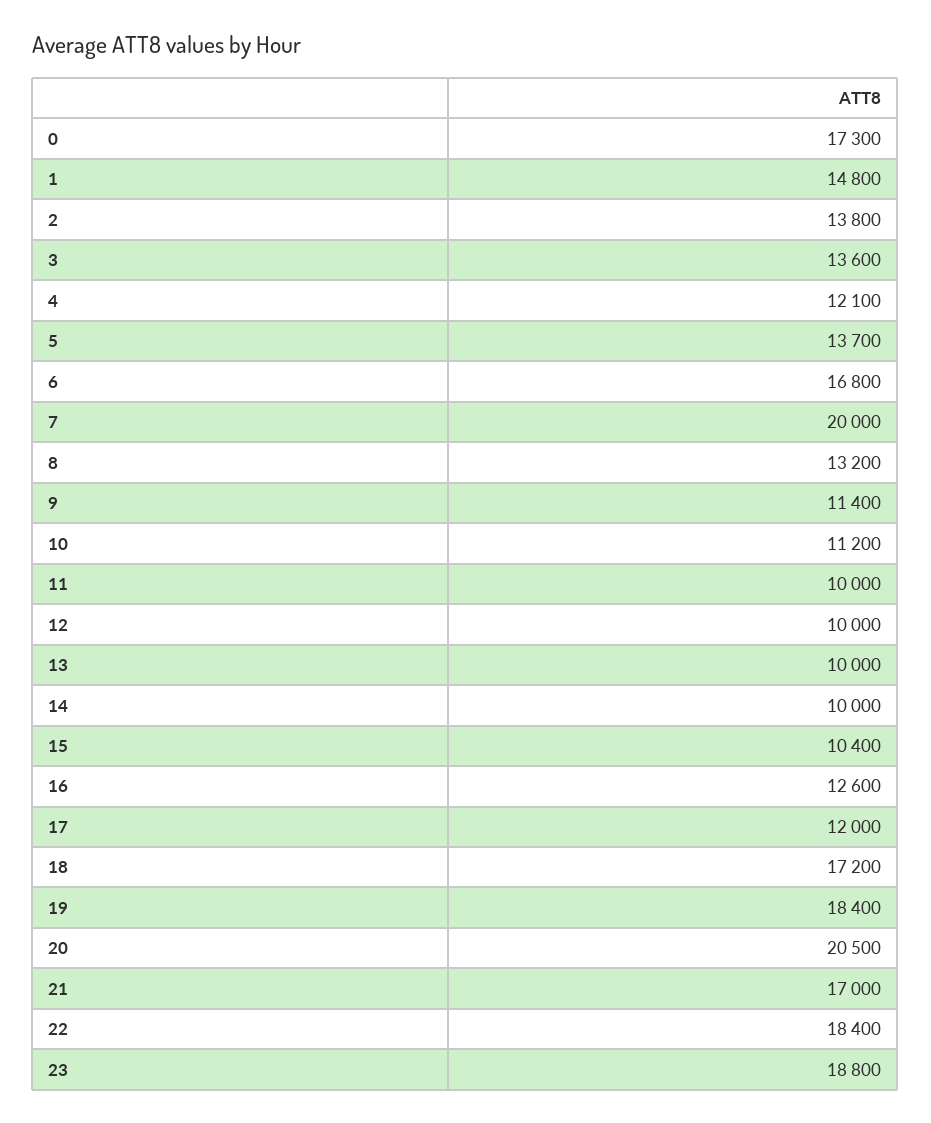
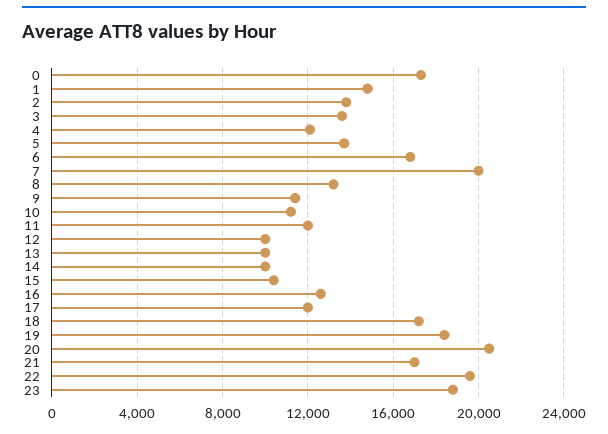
  {
    "0": 17300,
    "1": 14800,
    "2": 13800,
    "3": 13600,
    "4": 12100,
    "5": 13700,
    "6": 16800,
    "7": 20000,
    "8": 13200,
    "9": 11400,
    "10": 11200,
-   "11": 10000,
+   "11": 12000,
    "12": 10000,
    "13": 10000,
    "14": 10000,
    "15": 10400,
    "16": 12600,
    "17": 12000,
    "18": 17200,
    "19": 18400,
    "20": 20500,
    "21": 17000,
-   "22": 18400,
+   "22": 19500,
    "23": 18800
  }

